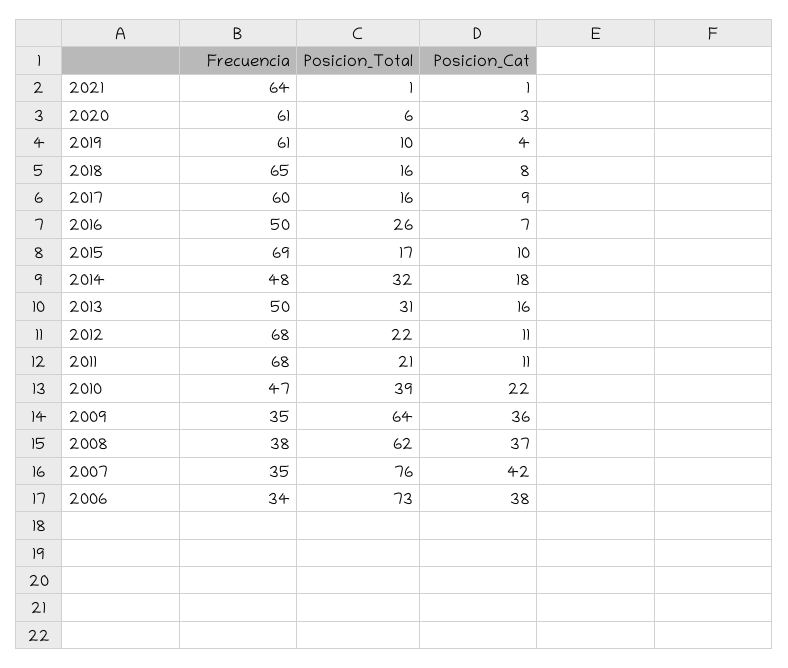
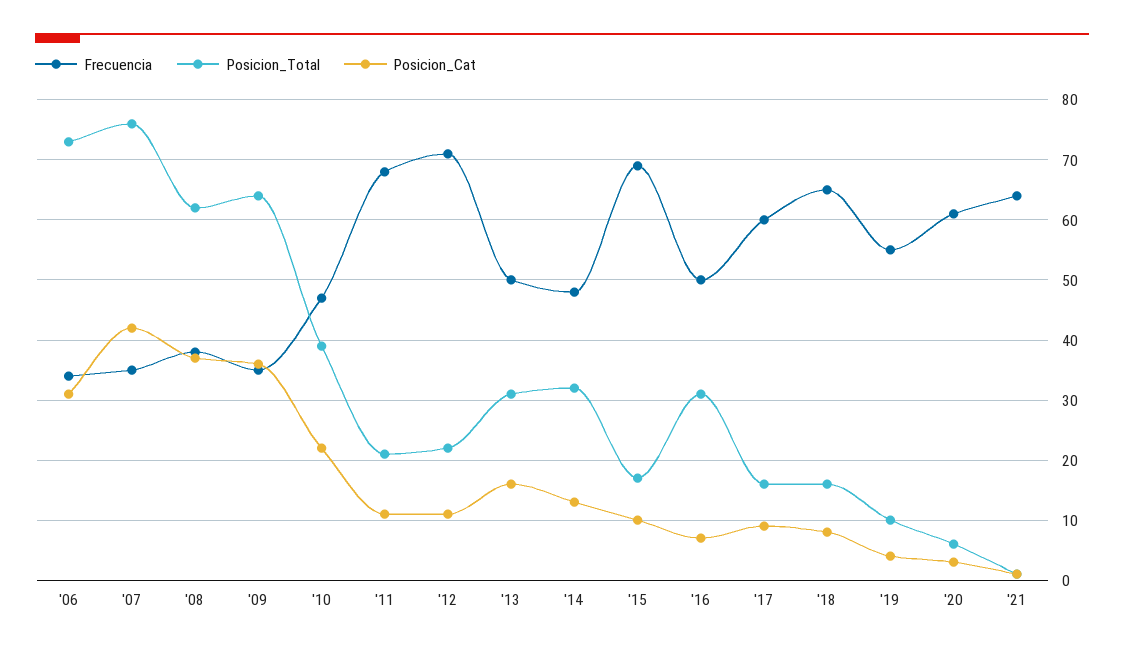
  {
    "Frecuencia": {
      "2021": 64,
      "2020": 61,
-     "2019": 61,
+     "2019": 55,
      "2018": 65,
      "2017": 60,
      "2016": 50,
      "2015": 69,
      "2014": 48,
      "2013": 50,
-     "2012": 68,
+     "2012": 71,
      "2011": 68,
      "2010": 47,
      "2009": 35,
      "2008": 38,
      "2007": 35,
      "2006": 34
    },
    "Posicion_Total": {
      "2021": 1,
      "2020": 6,
      "2019": 10,
      "2018": 16,
      "2017": 16,
-     "2016": 26,
+     "2016": 31,
      "2015": 17,
      "2014": 32,
      "2013": 31,
      "2012": 22,
      "2011": 21,
      "2010": 39,
      "2009": 64,
      "2008": 62,
      "2007": 76,
      "2006": 73
    },
    "Posicion_Cat": {
      "2021": 1,
      "2020": 3,
      "2019": 4,
      "2018": 8,
      "2017": 9,
      "2016": 7,
      "2015": 10,
-     "2014": 18,
+     "2014": 13,
      "2013": 16,
      "2012": 11,
      "2011": 11,
      "2010": 22,
      "2009": 36,
      "2008": 37,
      "2007": 42,
-     "2006": 38
+     "2006": 31
    }
  }

